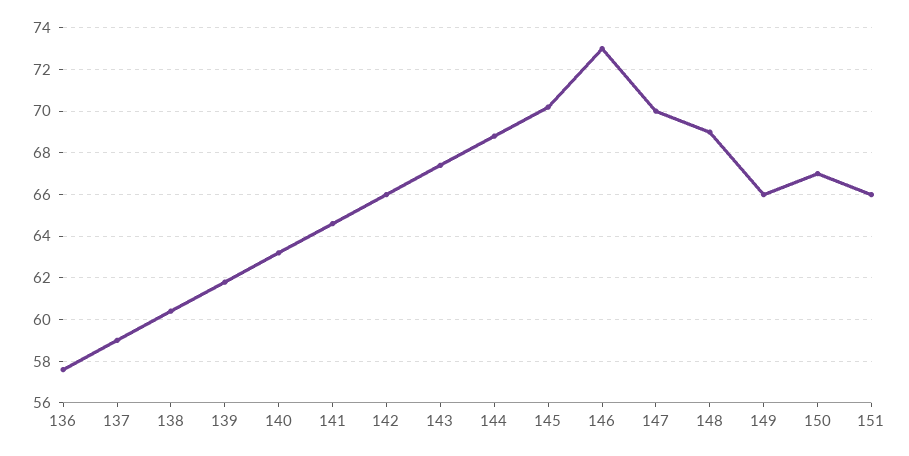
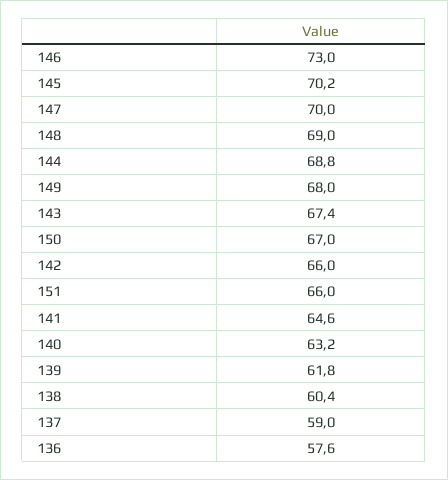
  {
    "136": 57.6,
    "137": 59,
    "138": 60.4,
    "139": 61.8,
    "140": 63.2,
    "141": 64.6,
    "142": 66,
    "143": 67.4,
    "144": 68.8,
    "145": 70.2,
    "146": 73,
    "147": 70,
    "148": 69,
-   "149": 66,
+   "149": 68,
    "150": 67,
    "151": 66
  }

